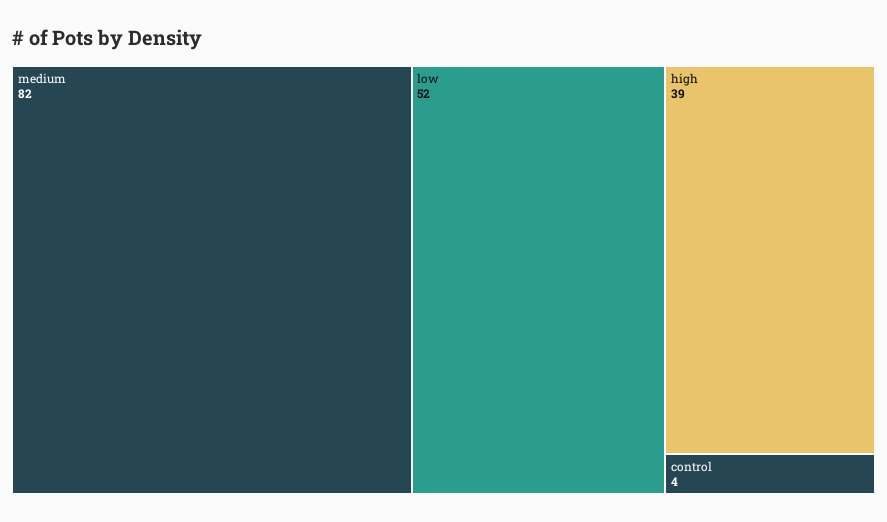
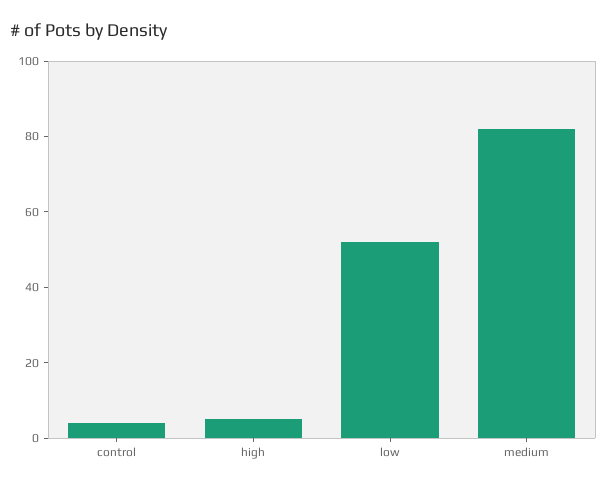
  {
    "medium": 82,
    "low": 52,
-   "high": 39,
+   "high": 5,
    "control": 4
  }

